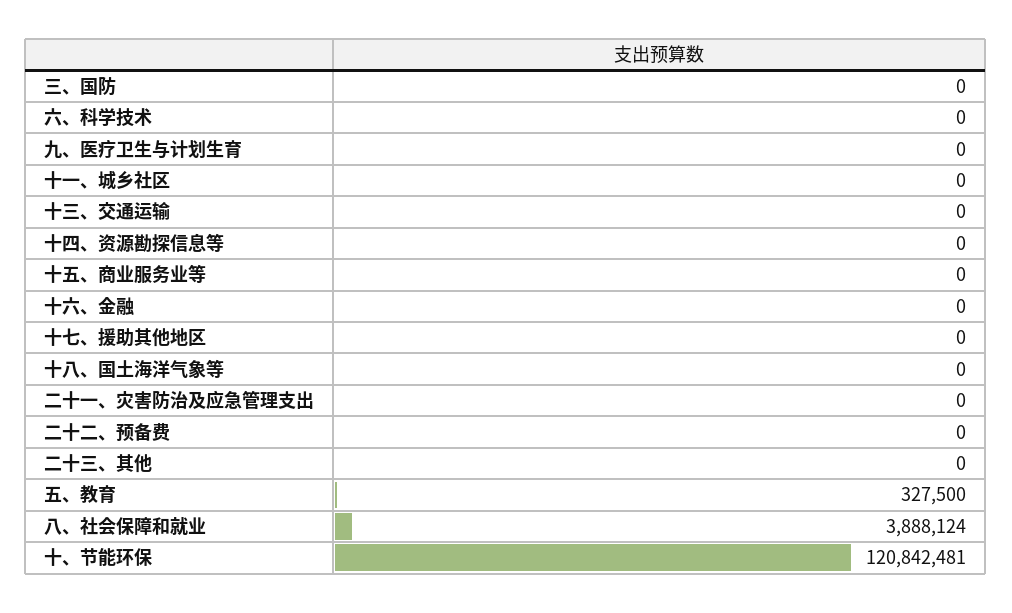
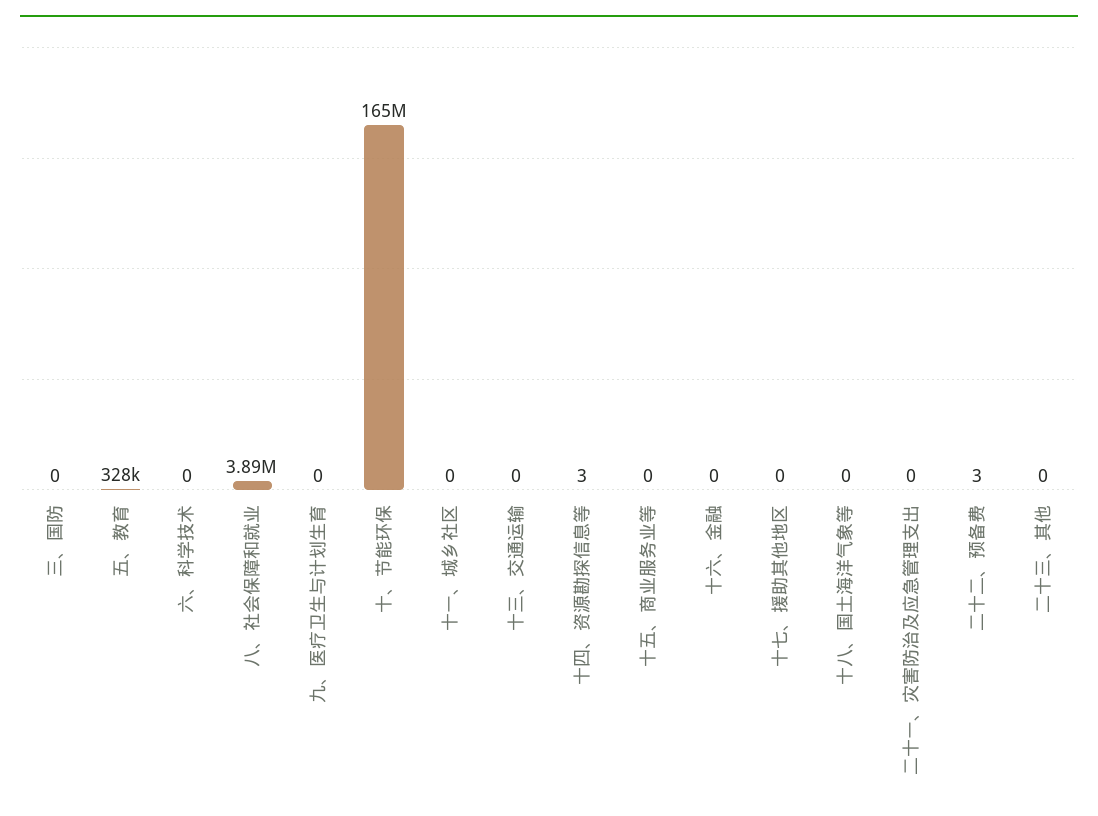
  {
    "三、国防": 0,
    "六、科学技术": 0,
    "九、医疗卫生与计划生育": 0,
    "十一、城乡社区": 0,
    "十三、交通运输": 0,
-   "十四、资源勘探信息等": 0,
+   "十四、资源勘探信息等": 3,
    "十五、商业服务业等": 0,
    "十六、金融": 0,
    "十七、援助其他地区": 0,
    "十八、国土海洋气象等": 0,
    "二十一、灾害防治及应急管理支出": 0,
-   "二十二、预备费": 0,
+   "二十二、预备费": 3,
    "二十三、其他": 0,
    "五、教育": 327500,
    "八、社会保障和就业": 3888124,
-   "十、节能环保": 120842481
+   "十、节能环保": 165000000
  }

